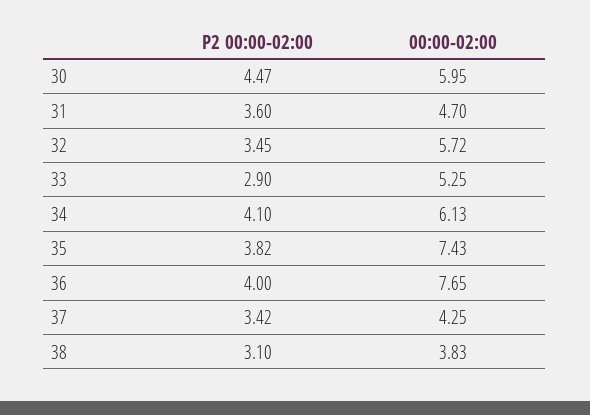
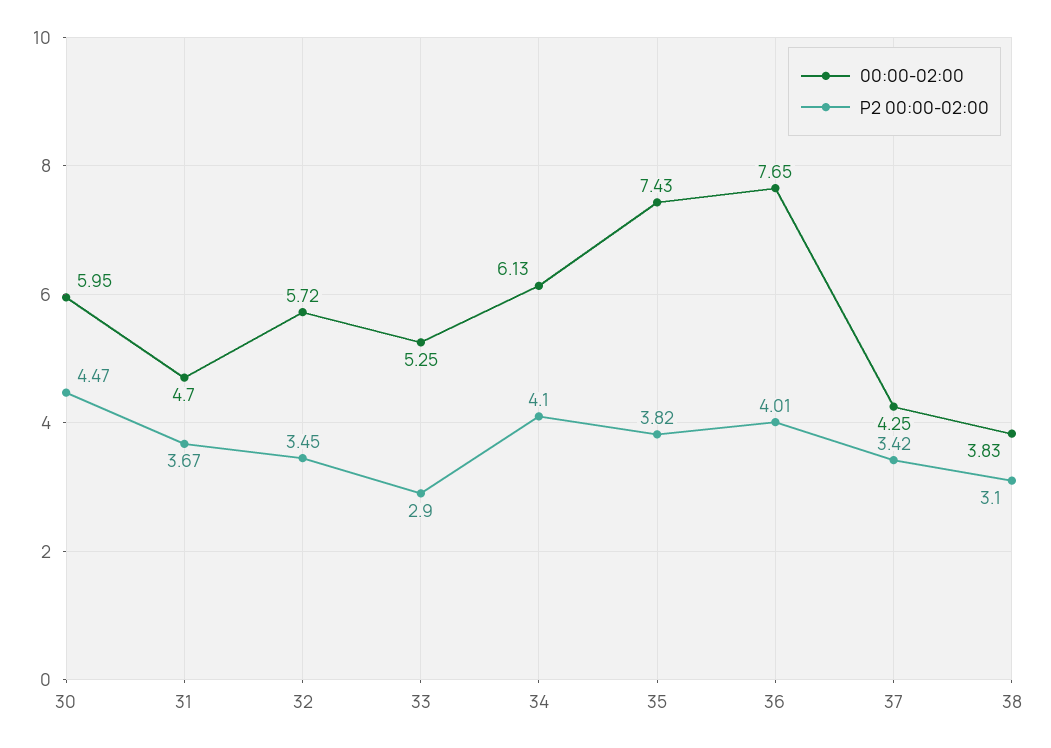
  {
    "P2 00:00-02:00": {
      "30": 4.47,
-     "31": 3.6,
+     "31": 3.67,
      "32": 3.45,
      "33": 2.9,
      "34": 4.1,
      "35": 3.82,
-     "36": 4,
+     "36": 4.01,
      "37": 3.42,
      "38": 3.1
    },
    "00:00-02:00": {
      "30": 5.95,
      "31": 4.7,
      "32": 5.72,
      "33": 5.25,
      "34": 6.13,
      "35": 7.43,
      "36": 7.65,
      "37": 4.25,
      "38": 3.83
    }
  }

